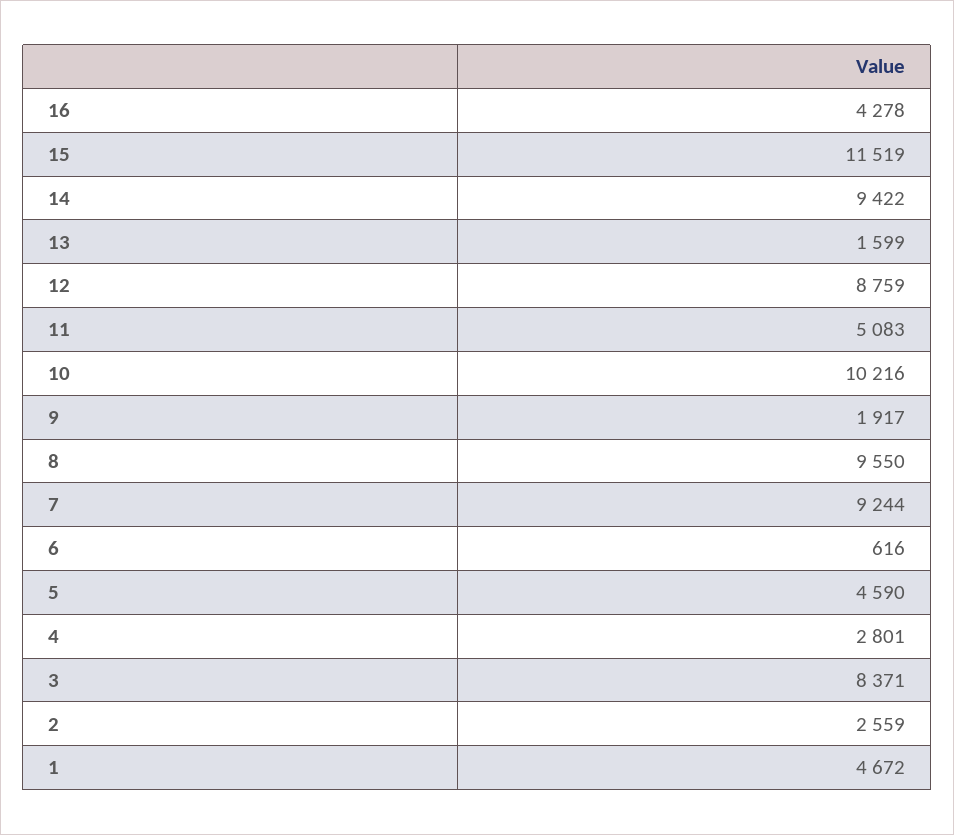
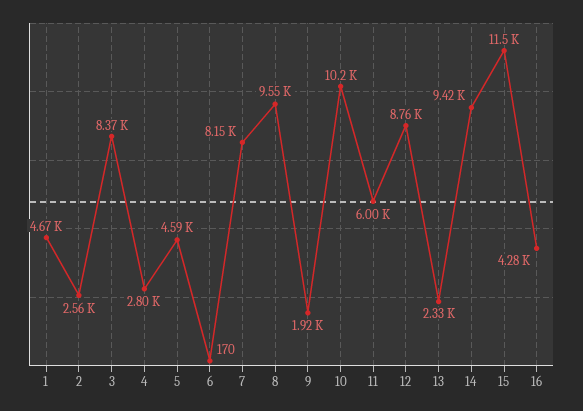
  {
    "16": 4278,
    "15": 11519,
    "14": 9422,
-   "13": 1599,
+   "13": 2330,
    "12": 8759,
-   "11": 5083,
+   "11": 6000,
    "10": 10216,
    "9": 1917,
    "8": 9550,
-   "7": 9244,
+   "7": 8150,
-   "6": 616,
+   "6": 170,
    "5": 4590,
    "4": 2801,
    "3": 8371,
    "2": 2559,
    "1": 4672
  }

